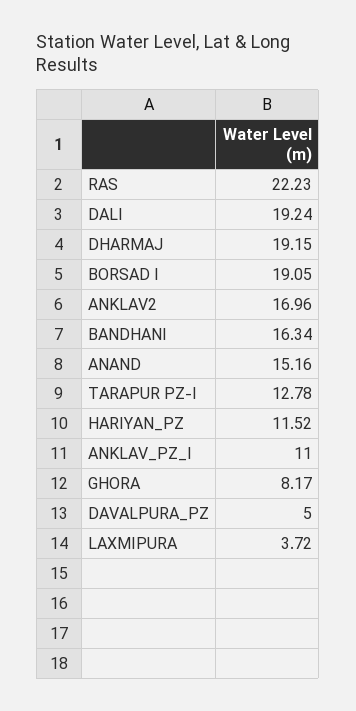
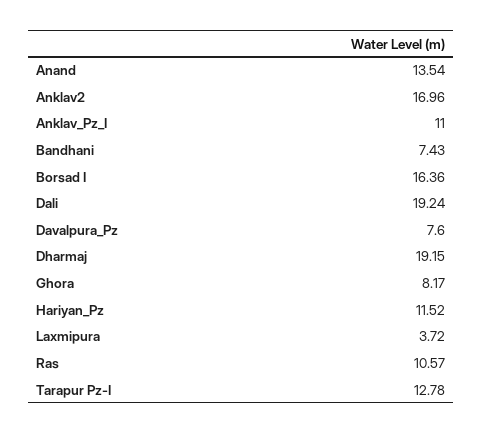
  {
-   "RAS": 22.23,
+   "RAS": 10.57,
    "DALI": 19.24,
    "DHARMAJ": 19.15,
-   "BORSAD I": 19.05,
+   "BORSAD I": 16.36,
    "ANKLAV2": 16.96,
-   "BANDHANI": 16.34,
+   "BANDHANI": 7.43,
-   "ANAND": 15.16,
+   "ANAND": 13.54,
    "TARAPUR PZ-I": 12.78,
    "HARIYAN_PZ": 11.52,
    "ANKLAV_PZ_I": 11,
    "GHORA": 8.17,
-   "DAVALPURA_PZ": 5,
+   "DAVALPURA_PZ": 7.6,
    "LAXMIPURA": 3.72
  }

